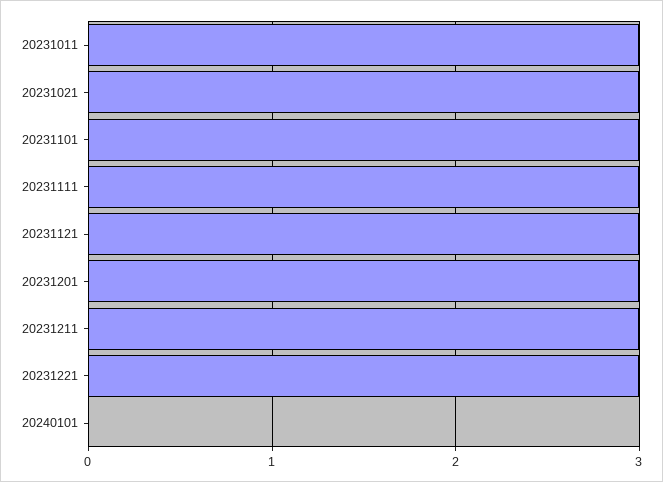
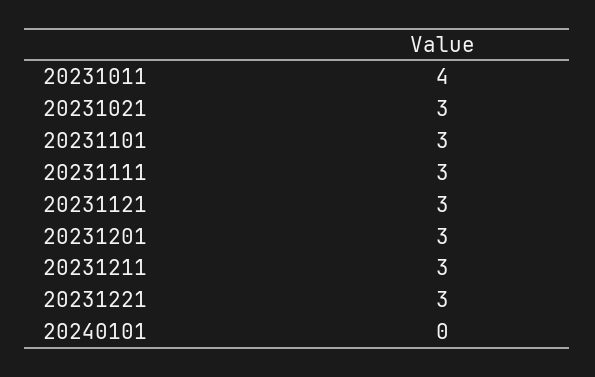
  {
-   "20231011": 3,
+   "20231011": 4,
    "20231021": 3,
    "20231101": 3,
    "20231111": 3,
    "20231121": 3,
    "20231201": 3,
    "20231211": 3,
    "20231221": 3,
    "20240101": 0
  }

